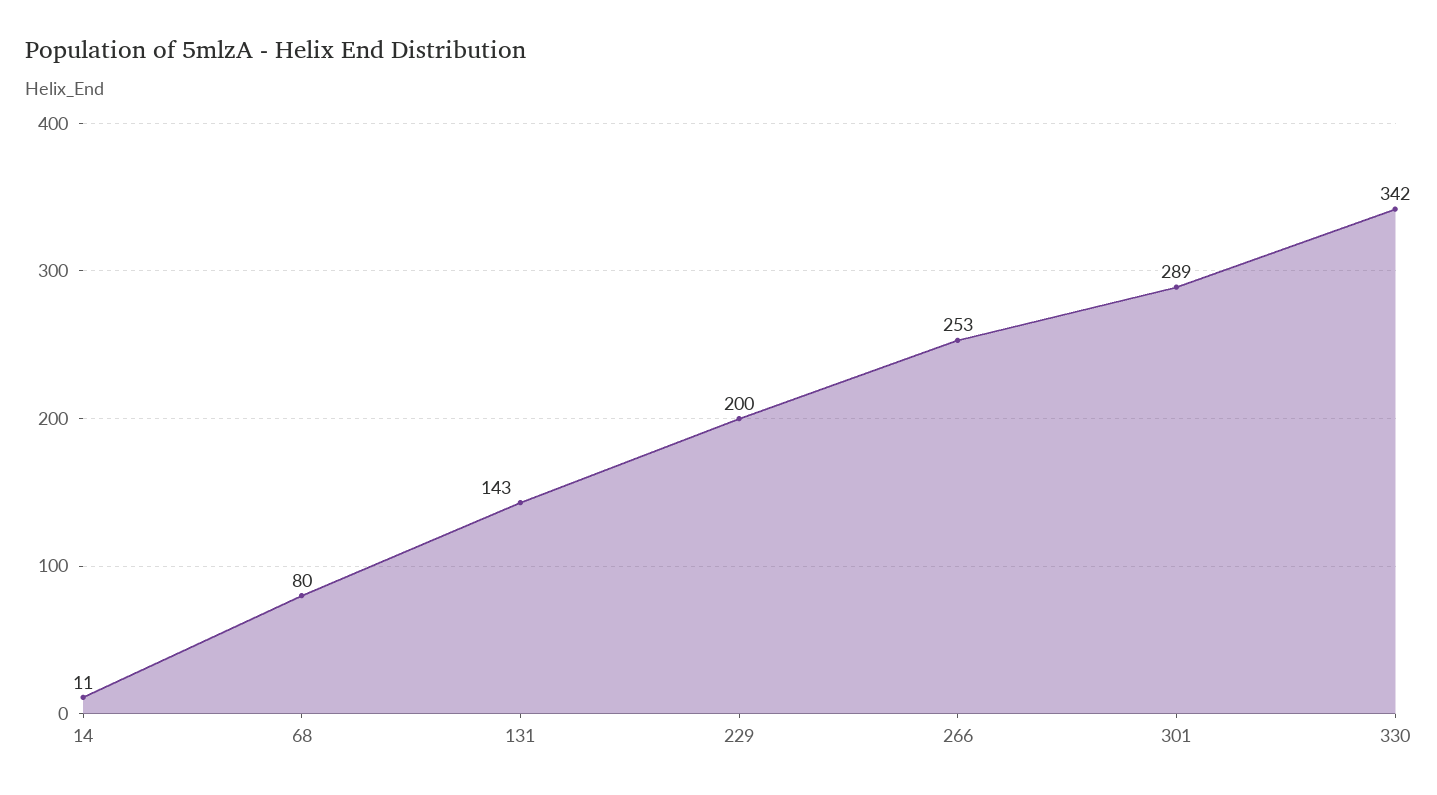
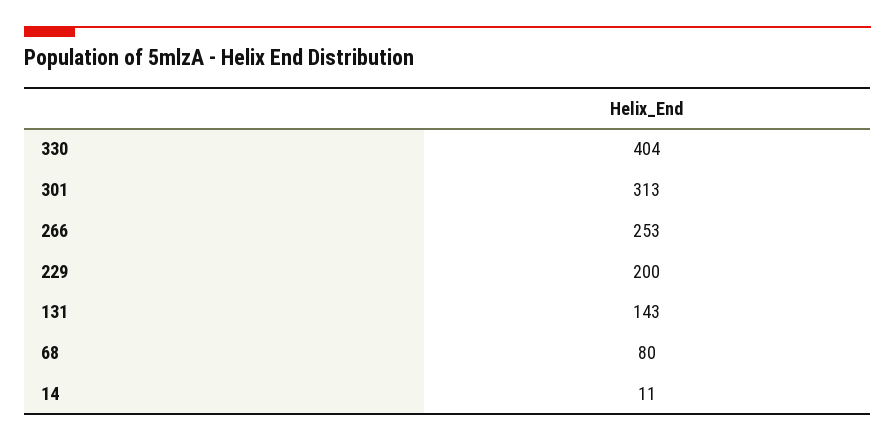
  {
    "14": 11,
    "68": 80,
    "131": 143,
    "229": 200,
    "266": 253,
-   "301": 289,
+   "301": 313,
-   "330": 342
+   "330": 404
  }

